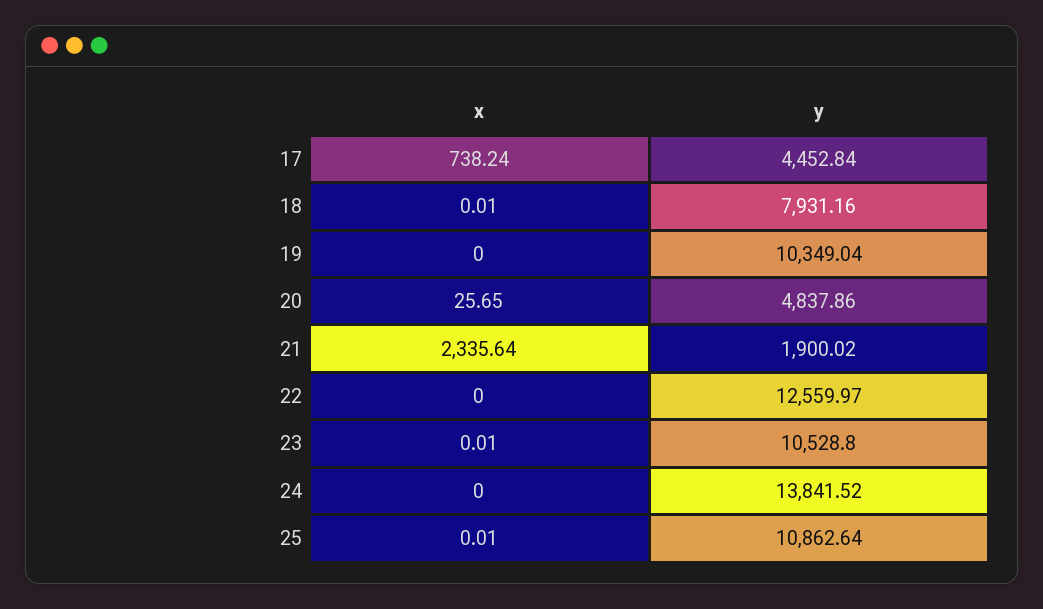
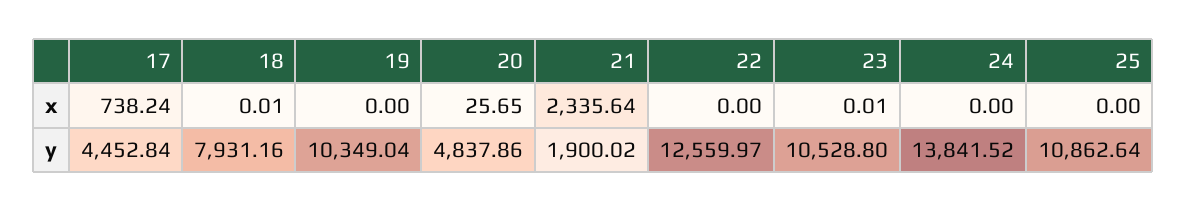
  {
    "x": {
      "17": 738.24,
      "18": 0.01,
      "19": 0,
      "20": 25.65,
      "21": 2335.64,
      "22": 0,
      "23": 0.01,
      "24": 0,
-     "25": 0.01
+     "25": 0
    },
    "y": {
      "17": 4452.84,
      "18": 7931.16,
      "19": 10349.04,
      "20": 4837.86,
      "21": 1900.02,
      "22": 12559.97,
      "23": 10528.8,
      "24": 13841.52,
      "25": 10862.64
    }
  }

